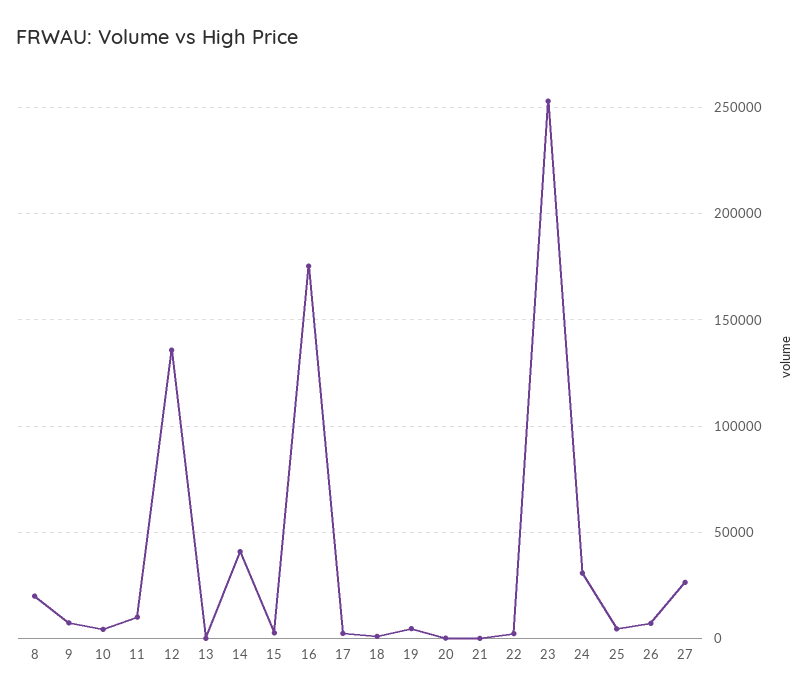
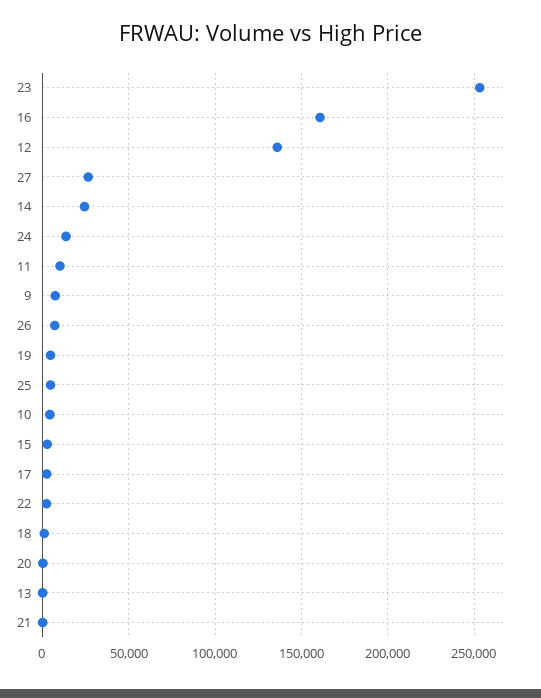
  {
-   "8": 20000,
    "9": 5000,
    "10": 5000,
    "11": 10000,
    "12": 135000,
    "13": 0,
-   "14": 40000,
+   "14": 25000,
    "15": 5000,
-   "16": 175000,
+   "16": 160000,
    "17": 5000,
    "18": 0,
    "19": 5000,
    "20": 0,
    "21": 0,
    "22": 0,
    "23": 255000,
-   "24": 30000,
+   "24": 15000,
    "25": 5000,
    "26": 5000,
    "27": 25000
  }

